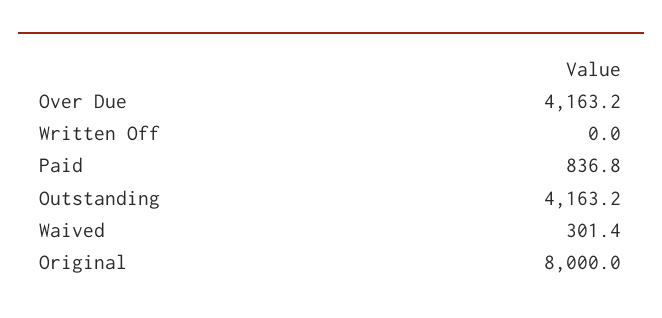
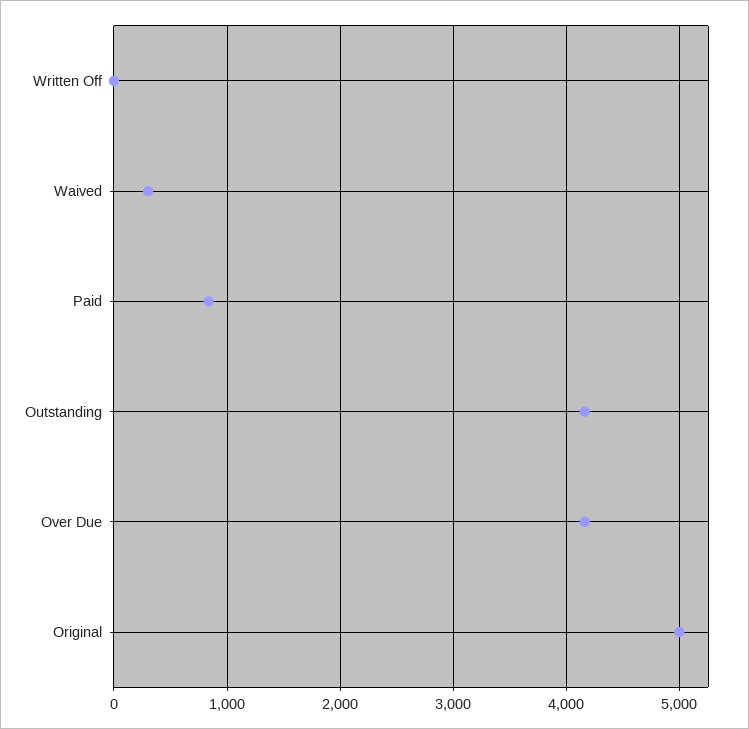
  {
    "Over Due": 4163.2,
    "Written Off": 0,
    "Paid": 836.8,
    "Outstanding": 4163.2,
    "Waived": 301.4,
-   "Original": 8000
+   "Original": 5000
  }

